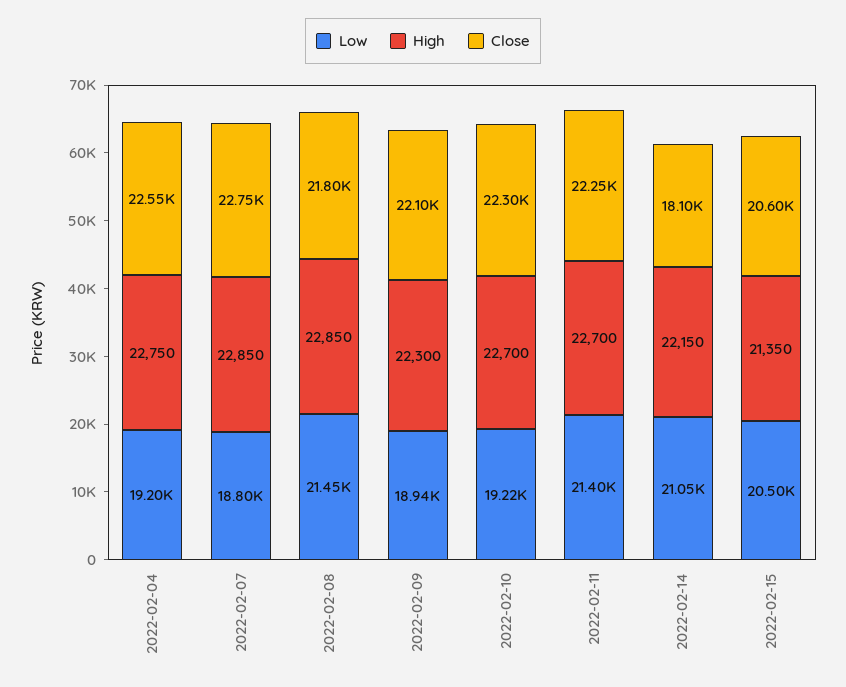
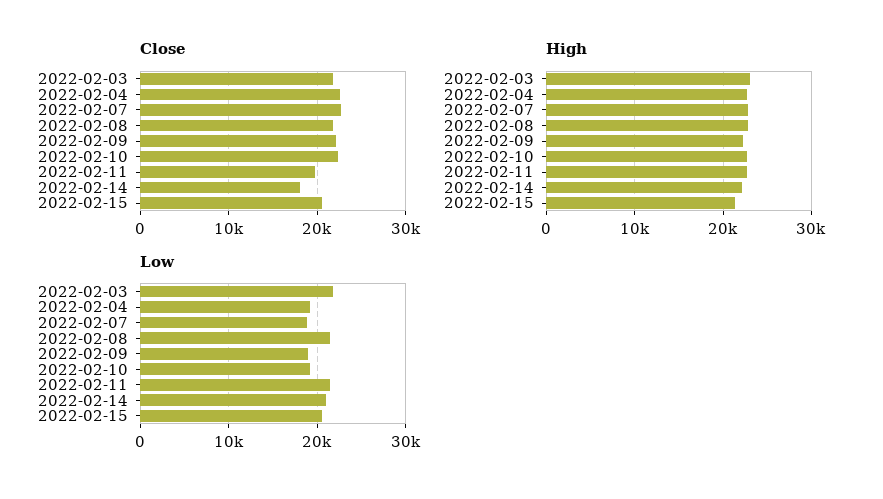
  {
    "Low": {
      "2022-02-04": 19200,
      "2022-02-07": 18800,
      "2022-02-08": 21450,
      "2022-02-09": 18940,
      "2022-02-10": 19220,
      "2022-02-11": 21400,
      "2022-02-14": 21050,
-     "2022-02-15": 20500
+     "2022-02-15": 20500,
+     "2022-02-03": 22000
    },
    "High": {
      "2022-02-04": 22750,
      "2022-02-07": 22850,
      "2022-02-08": 22850,
      "2022-02-09": 22300,
      "2022-02-10": 22700,
      "2022-02-11": 22700,
      "2022-02-14": 22150,
-     "2022-02-15": 21350
+     "2022-02-15": 21350,
+     "2022-02-03": 23000
    },
    "Close": {
      "2022-02-04": 22550,
      "2022-02-07": 22750,
      "2022-02-08": 21800,
      "2022-02-09": 22100,
      "2022-02-10": 22300,
-     "2022-02-11": 22250,
+     "2022-02-11": 20000,
      "2022-02-14": 18100,
-     "2022-02-15": 20600
+     "2022-02-15": 20600,
+     "2022-02-03": 22000
    }
  }

